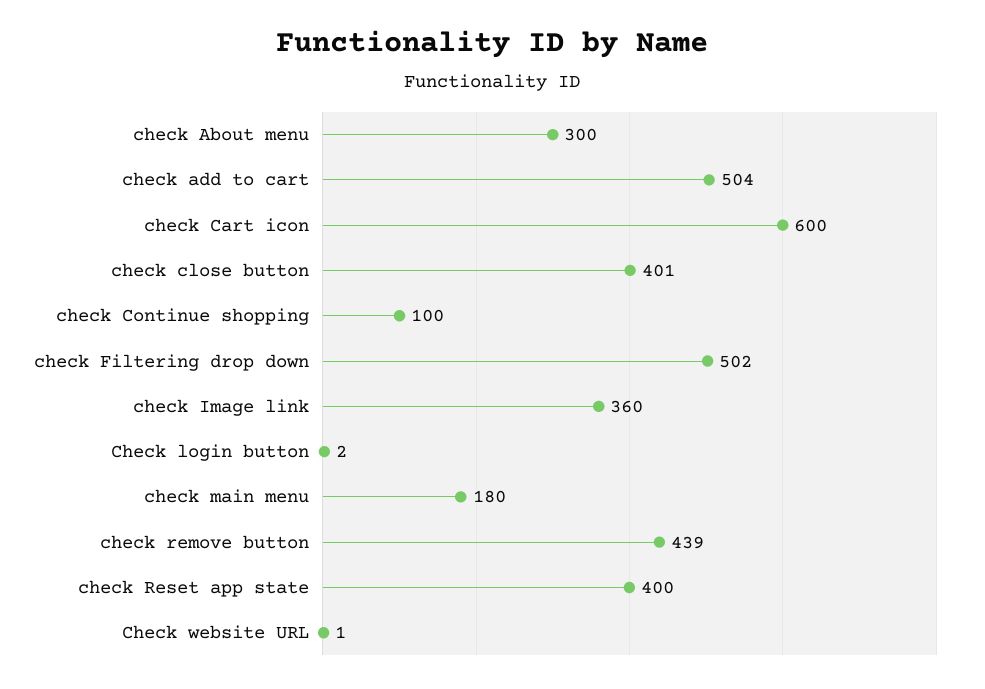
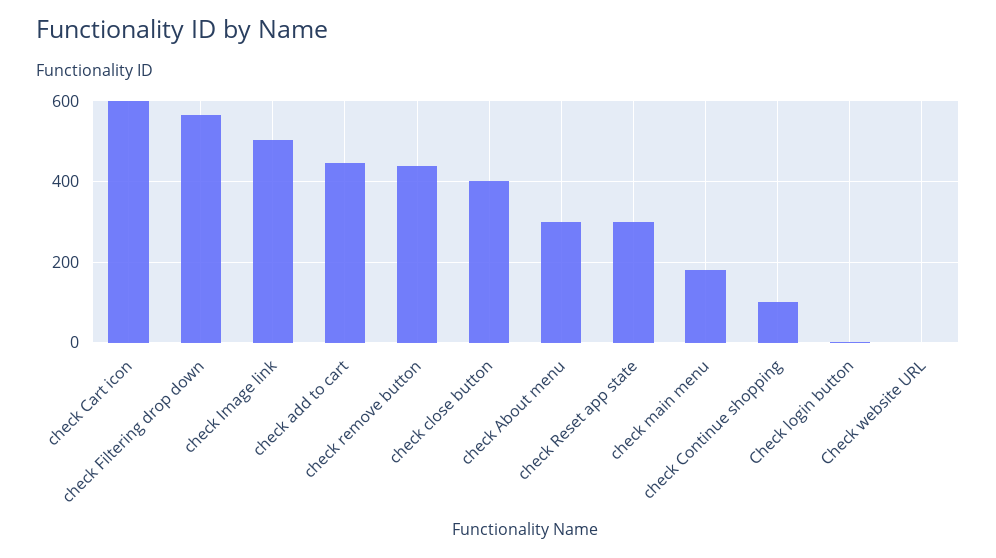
  {
    "check About menu": 300,
-   "check add to cart": 504,
+   "check add to cart": 440,
    "check Cart icon": 600,
    "check close button": 401,
    "check Continue shopping": 100,
-   "check Filtering drop down": 502,
+   "check Filtering drop down": 560,
-   "check Image link": 360,
+   "check Image link": 500,
    "Check login button": 2,
    "check main menu": 180,
    "check remove button": 439,
-   "check Reset app state": 400,
+   "check Reset app state": 300,
    "Check website URL": 1
  }

